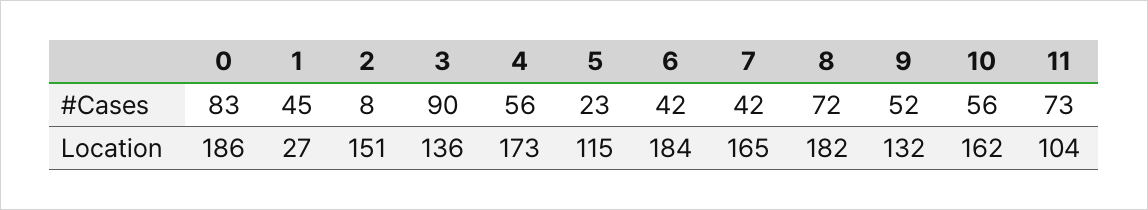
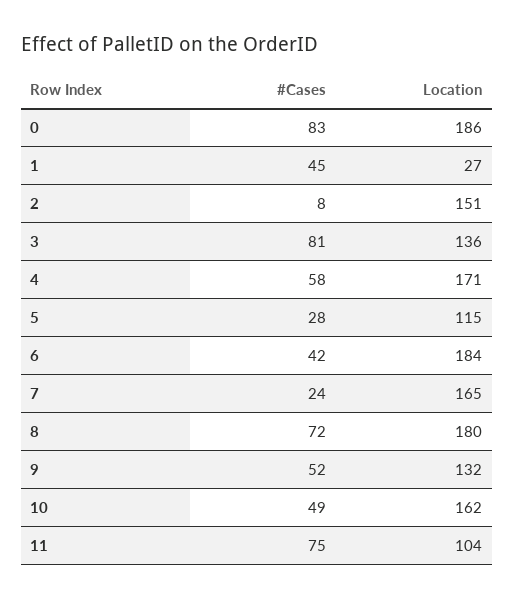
  {
    "0": {
      "#Cases": 83,
      "Location": 186
    },
    "1": {
      "#Cases": 45,
      "Location": 27
    },
    "2": {
      "#Cases": 8,
      "Location": 151
    },
    "3": {
-     "#Cases": 90,
+     "#Cases": 81,
      "Location": 136
    },
    "4": {
-     "#Cases": 56,
+     "#Cases": 58,
-     "Location": 173
+     "Location": 171
    },
    "5": {
-     "#Cases": 23,
+     "#Cases": 28,
      "Location": 115
    },
    "6": {
      "#Cases": 42,
      "Location": 184
    },
    "7": {
-     "#Cases": 42,
+     "#Cases": 24,
      "Location": 165
    },
    "8": {
      "#Cases": 72,
-     "Location": 182
+     "Location": 180
    },
    "9": {
      "#Cases": 52,
      "Location": 132
    },
    "10": {
-     "#Cases": 56,
+     "#Cases": 49,
      "Location": 162
    },
    "11": {
-     "#Cases": 73,
+     "#Cases": 75,
      "Location": 104
    }
  }

